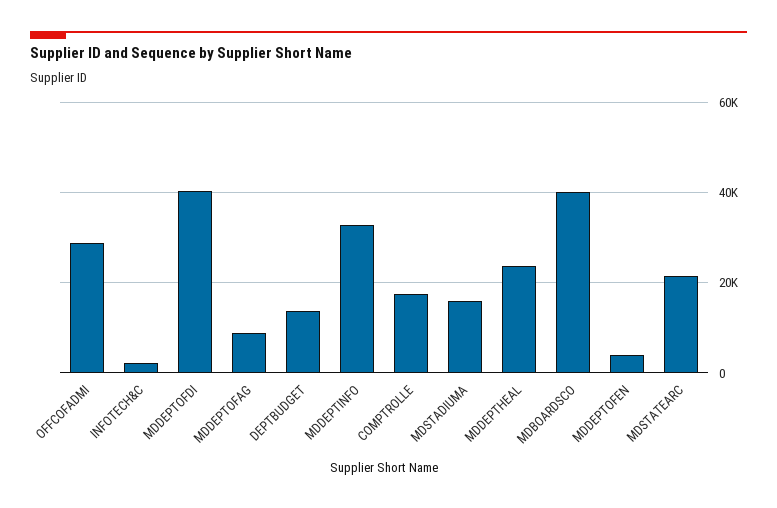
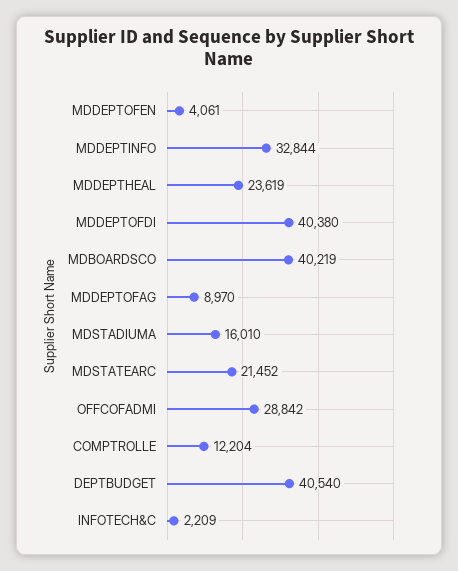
  {
    "OFFCOFADMI": 28842,
    "INFOTECH&C": 2209,
    "MDDEPTOFDI": 40380,
    "MDDEPTOFAG": 8970,
-   "DEPTBUDGET": 14000,
+   "DEPTBUDGET": 40540,
    "MDDEPTINFO": 32844,
-   "COMPTROLLE": 18000,
+   "COMPTROLLE": 12204,
    "MDSTADIUMA": 16010,
    "MDDEPTHEAL": 23619,
    "MDBOARDSCO": 40219,
    "MDDEPTOFEN": 4061,
    "MDSTATEARC": 21452
  }

